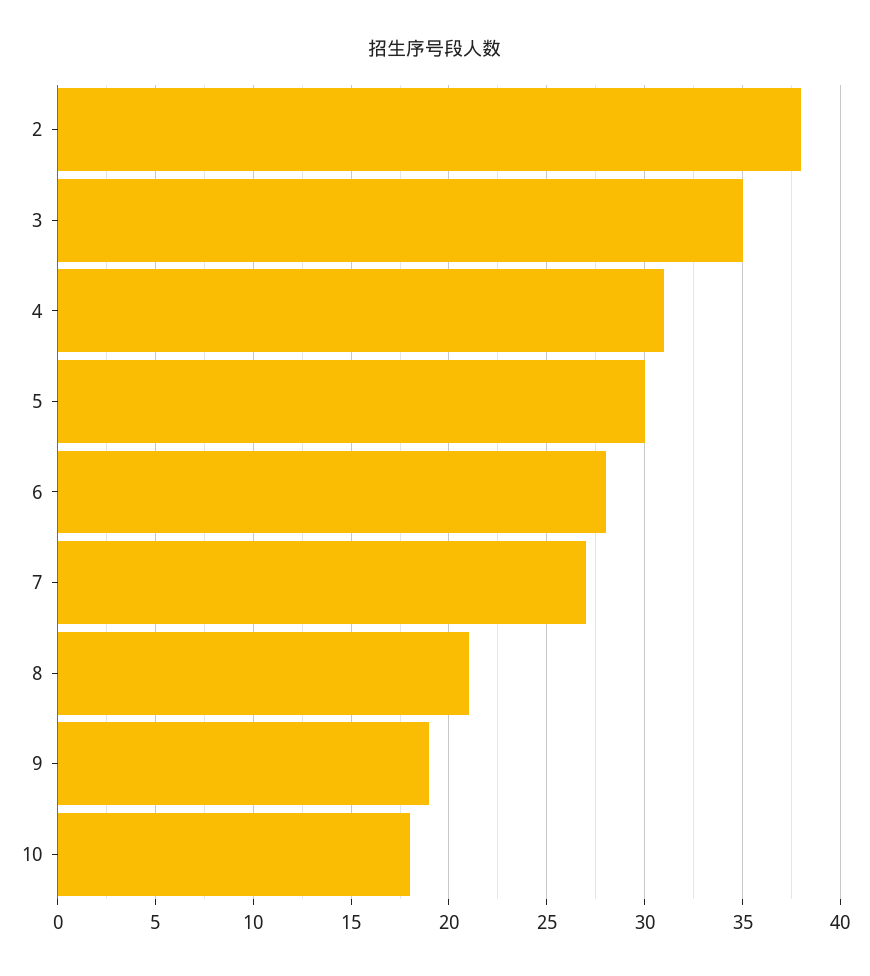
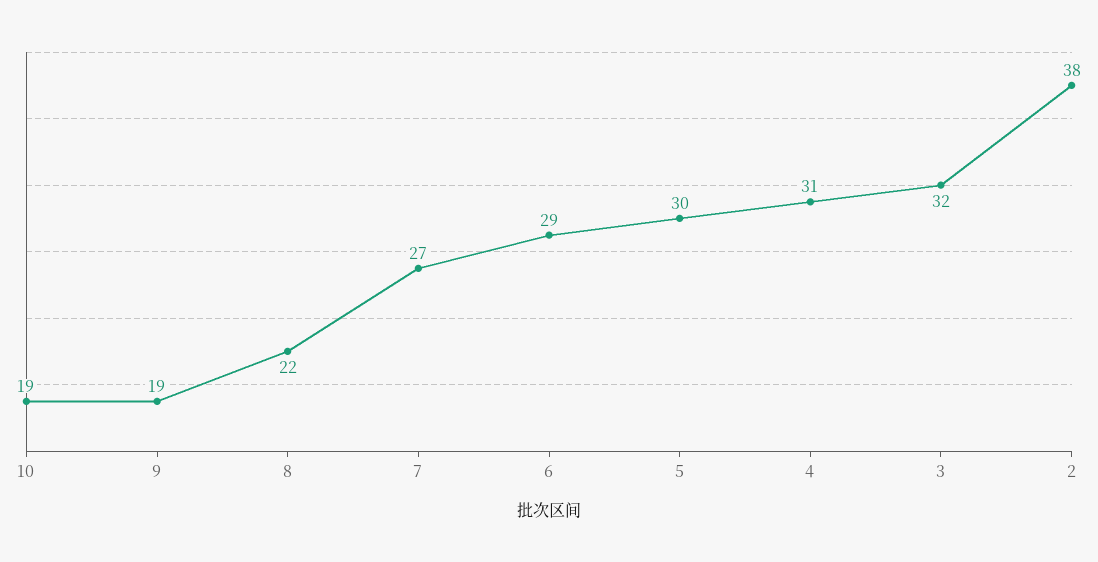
  {
    "2": 38,
-   "3": 35,
+   "3": 32,
    "4": 31,
    "5": 30,
-   "6": 28,
+   "6": 29,
    "7": 27,
-   "8": 21,
+   "8": 22,
    "9": 19,
-   "10": 18
+   "10": 19
  }

